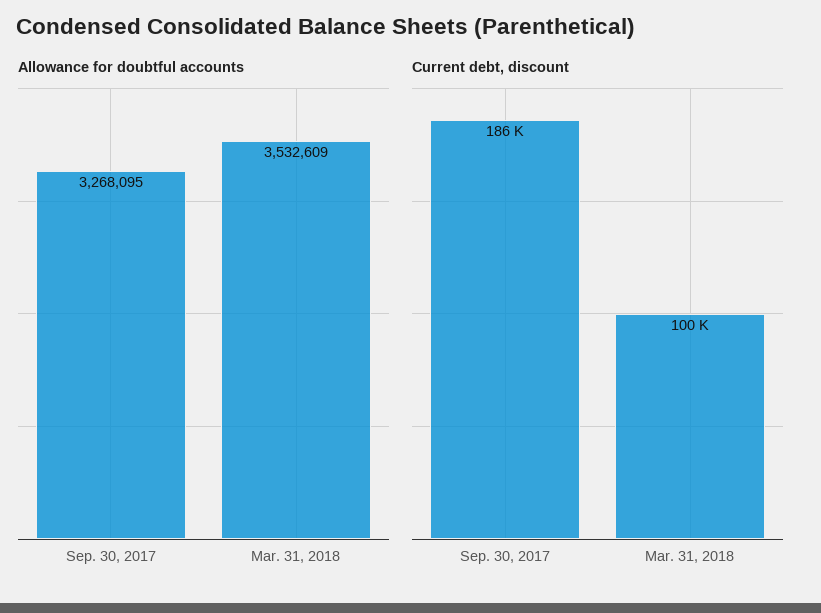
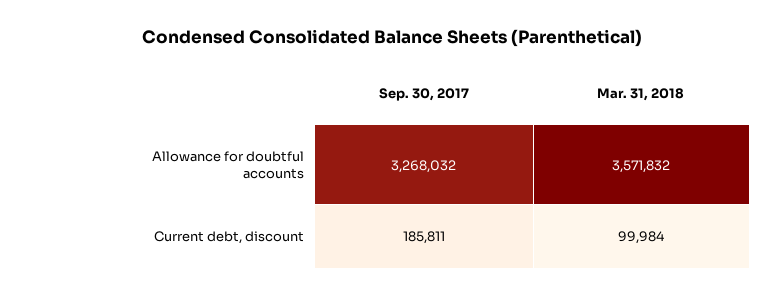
  {
    "Allowance for doubtful accounts": {
-     "Sep. 30, 2017": 3268095,
+     "Sep. 30, 2017": 3268032,
-     "Mar. 31, 2018": 3532609
+     "Mar. 31, 2018": 3571832
    },
    "Current debt, discount": {
      "Sep. 30, 2017": 185811,
      "Mar. 31, 2018": 99984
    }
  }

